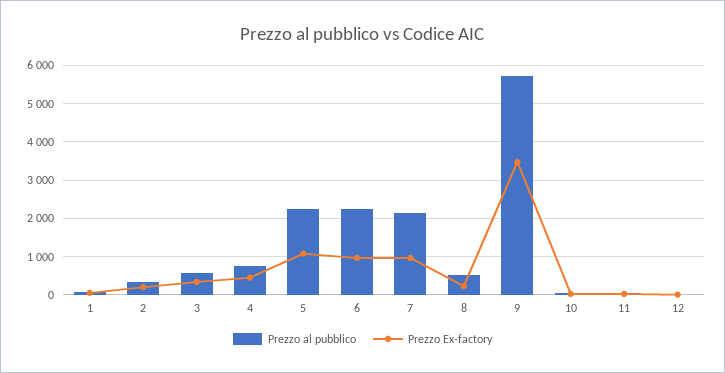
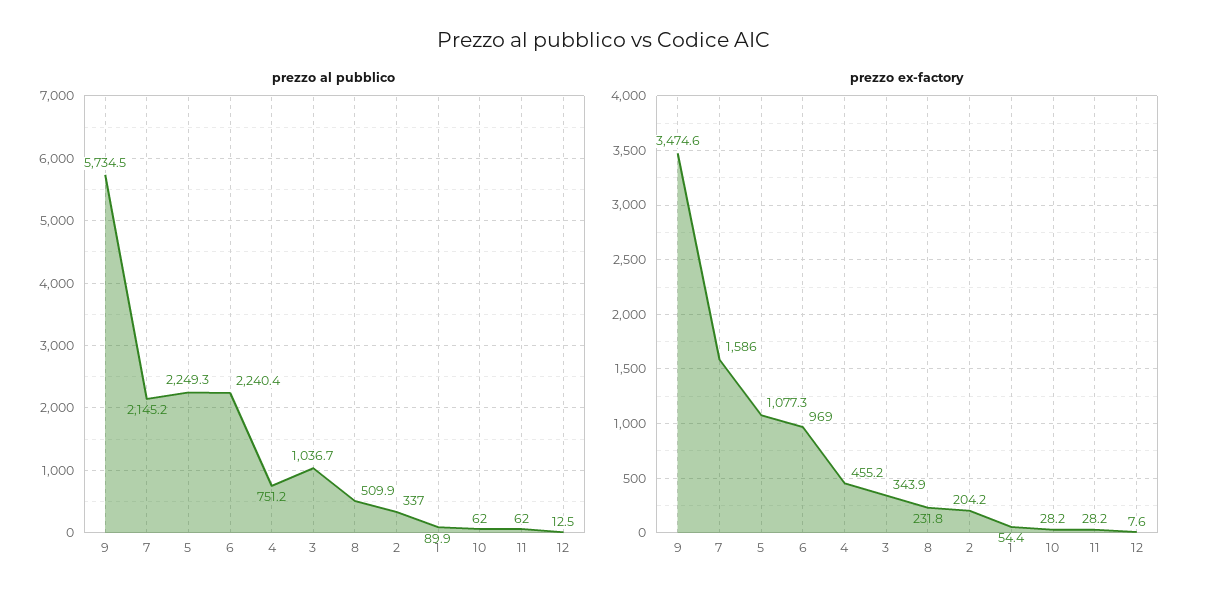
  {
    "Prezzo al pubblico": {
      "1": 89.9,
      "2": 337,
-     "3": 600,
+     "3": 1036.7,
      "4": 751.2,
      "5": 2249.3,
      "6": 2240.4,
      "7": 2145.2,
      "8": 509.9,
      "9": 5734.5,
      "10": 62,
      "11": 62,
      "12": 12.5
    },
    "Prezzo Ex-factory": {
      "1": 54.4,
      "2": 204.2,
      "3": 343.9,
      "4": 455.2,
      "5": 1077.3,
      "6": 969,
-     "7": 1000,
+     "7": 1586,
      "8": 231.8,
      "9": 3474.6,
      "10": 28.2,
      "11": 28.2,
      "12": 7.6
    }
  }

